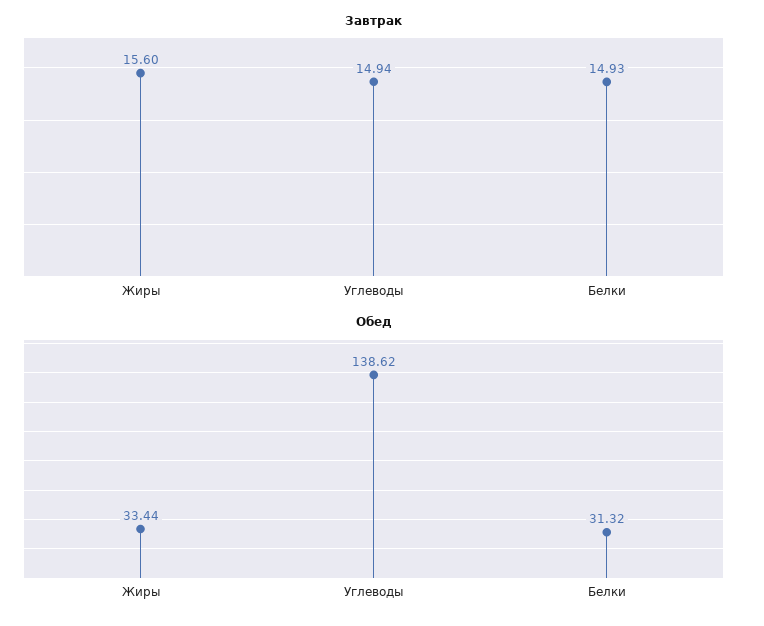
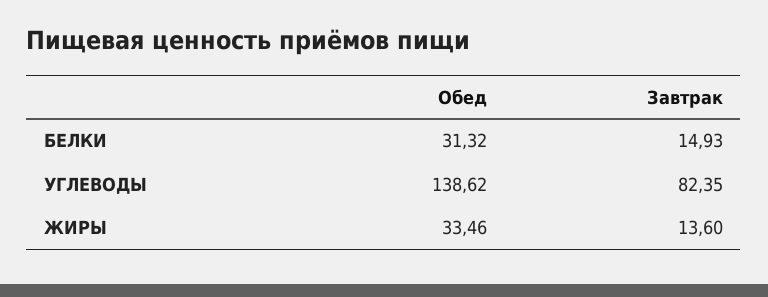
  {
    "Завтрак": {
-     "Жиры": 15.6,
+     "Жиры": 13.6,
-     "Углеводы": 14.94,
+     "Углеводы": 82.35,
      "Белки": 14.93
    },
    "Обед": {
-     "Жиры": 33.44,
+     "Жиры": 33.46,
      "Углеводы": 138.62,
      "Белки": 31.32
    }
  }

